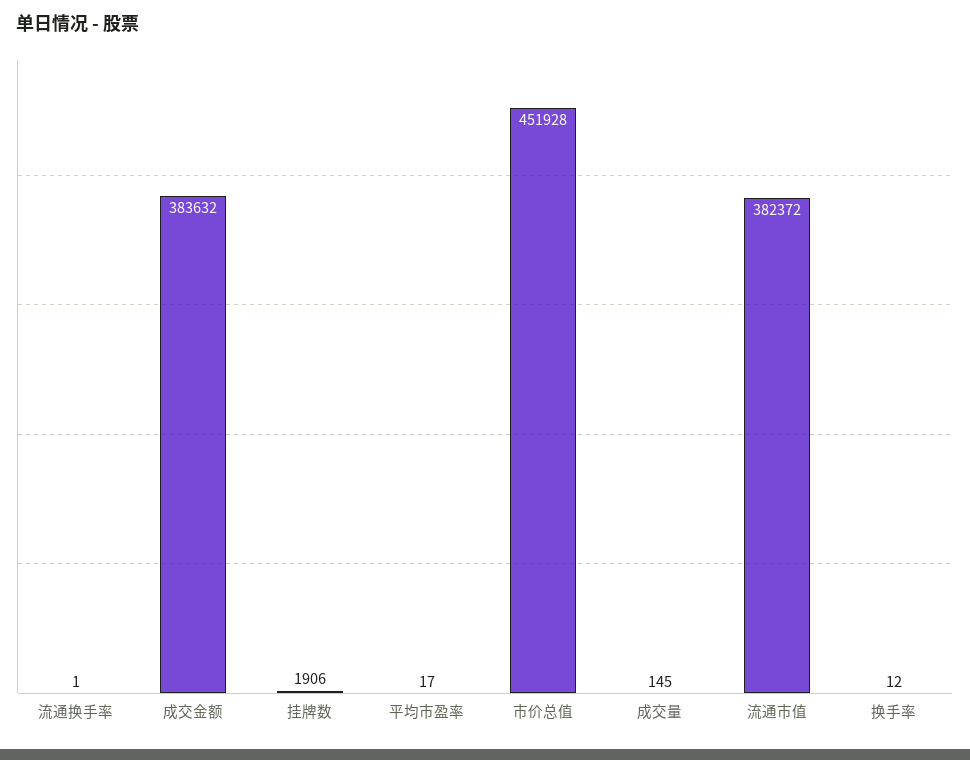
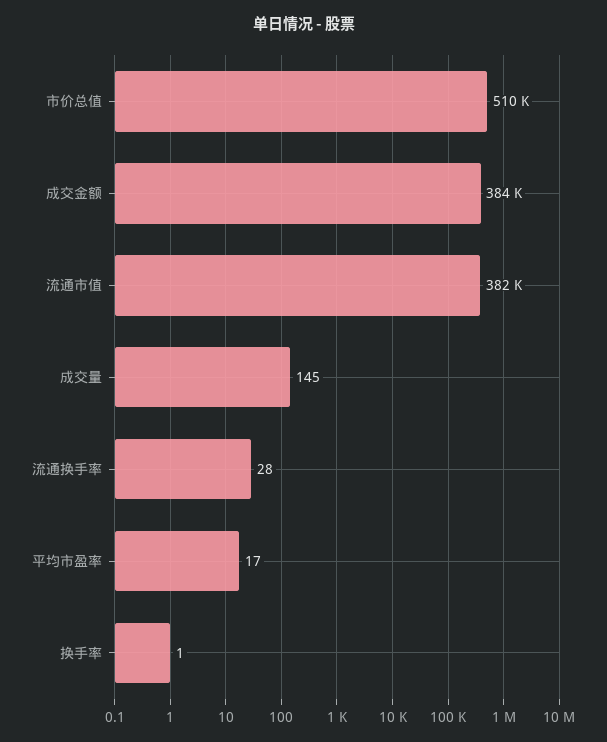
  {
-   "流通换手率": 1,
+   "流通换手率": 28,
    "成交金额": 383632,
-   "挂牌数": 1906,
    "平均市盈率": 17,
-   "市价总值": 451928,
+   "市价总值": 510000,
    "成交量": 145,
    "流通市值": 382372,
-   "换手率": 12
+   "换手率": 1
  }

